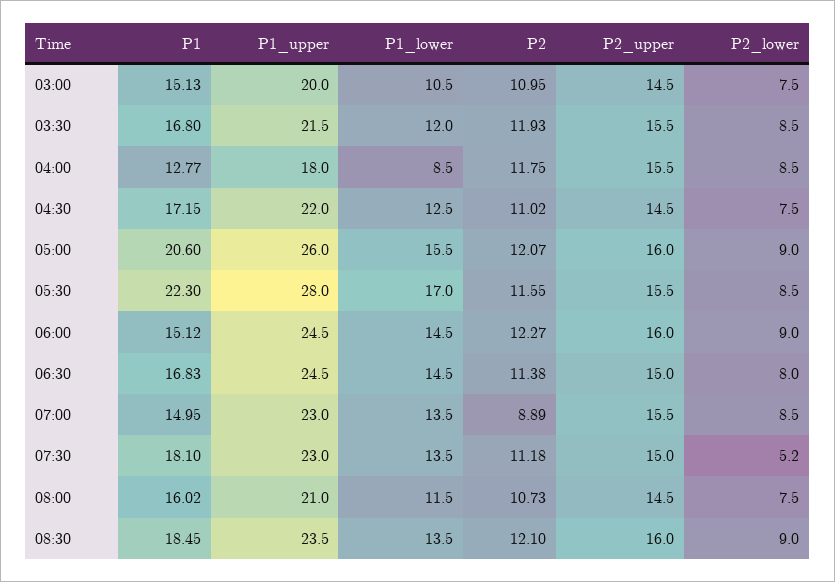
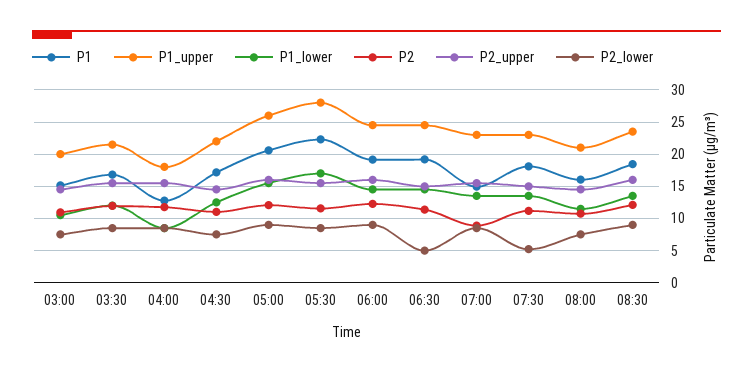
  {
    "P1": {
      "03:00": 15.13,
      "03:30": 16.8,
      "04:00": 12.77,
      "04:30": 17.15,
      "05:00": 20.6,
      "05:30": 22.3,
-     "06:00": 15.12,
+     "06:00": 19,
-     "06:30": 16.83,
+     "06:30": 19,
      "07:00": 14.95,
      "07:30": 18.1,
      "08:00": 16.02,
      "08:30": 18.45
    },
    "P1_upper": {
      "03:00": 20,
      "03:30": 21.5,
      "04:00": 18,
      "04:30": 22,
      "05:00": 26,
      "05:30": 28,
      "06:00": 24.5,
      "06:30": 24.5,
      "07:00": 23,
      "07:30": 23,
      "08:00": 21,
      "08:30": 23.5
    },
    "P1_lower": {
      "03:00": 10.5,
      "03:30": 12,
      "04:00": 8.5,
      "04:30": 12.5,
      "05:00": 15.5,
      "05:30": 17,
      "06:00": 14.5,
      "06:30": 14.5,
      "07:00": 13.5,
      "07:30": 13.5,
      "08:00": 11.5,
      "08:30": 13.5
    },
    "P2": {
      "03:00": 10.95,
      "03:30": 11.93,
      "04:00": 11.75,
      "04:30": 11.02,
      "05:00": 12.07,
      "05:30": 11.55,
      "06:00": 12.27,
      "06:30": 11.38,
      "07:00": 8.89,
      "07:30": 11.18,
      "08:00": 10.73,
      "08:30": 12.1
    },
    "P2_upper": {
      "03:00": 14.5,
      "03:30": 15.5,
      "04:00": 15.5,
      "04:30": 14.5,
      "05:00": 16,
      "05:30": 15.5,
      "06:00": 16,
      "06:30": 15,
      "07:00": 15.5,
      "07:30": 15,
      "08:00": 14.5,
      "08:30": 16
    },
    "P2_lower": {
      "03:00": 7.5,
      "03:30": 8.5,
      "04:00": 8.5,
      "04:30": 7.5,
      "05:00": 9,
      "05:30": 8.5,
      "06:00": 9,
-     "06:30": 8,
+     "06:30": 5,
      "07:00": 8.5,
      "07:30": 5.2,
      "08:00": 7.5,
      "08:30": 9
    }
  }

